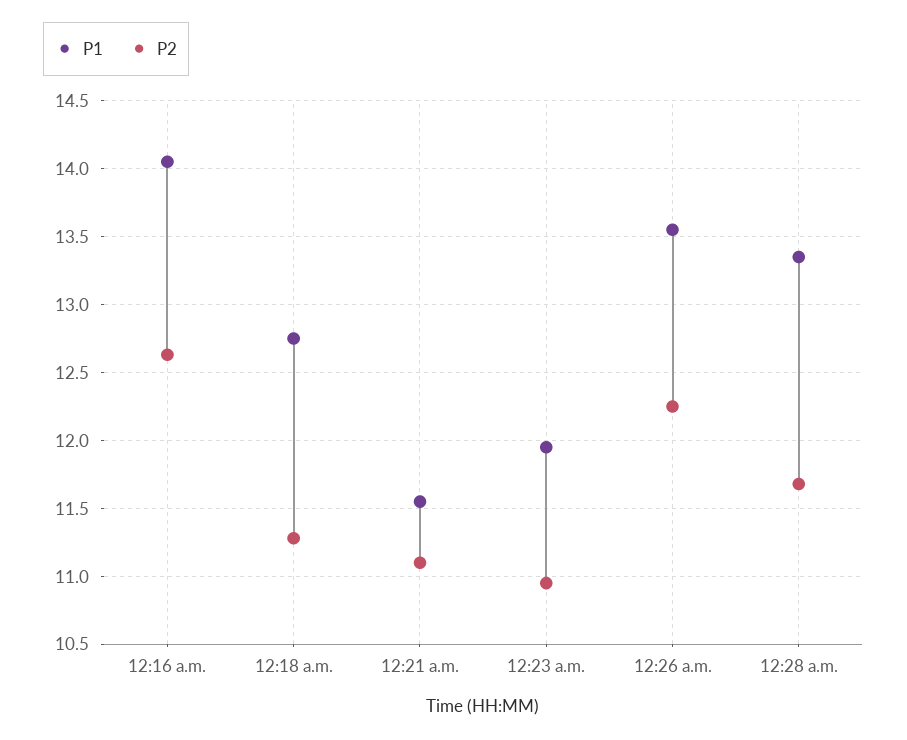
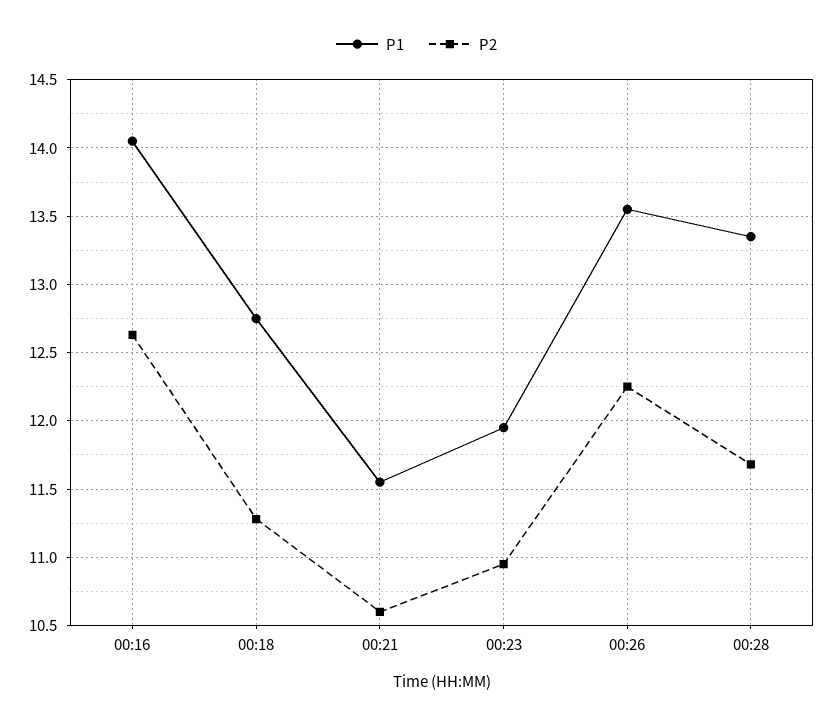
  {
    "P1": {
      "12:16 a.m.": 14.05,
      "12:18 a.m.": 12.75,
      "12:21 a.m.": 11.55,
      "12:23 a.m.": 11.95,
      "12:26 a.m.": 13.55,
      "12:28 a.m.": 13.35
    },
    "P2": {
      "12:16 a.m.": 12.65,
      "12:18 a.m.": 11.3,
-     "12:21 a.m.": 11.1,
+     "12:21 a.m.": 10.6,
      "12:23 a.m.": 10.95,
      "12:26 a.m.": 12.25,
      "12:28 a.m.": 11.7
    }
  }

